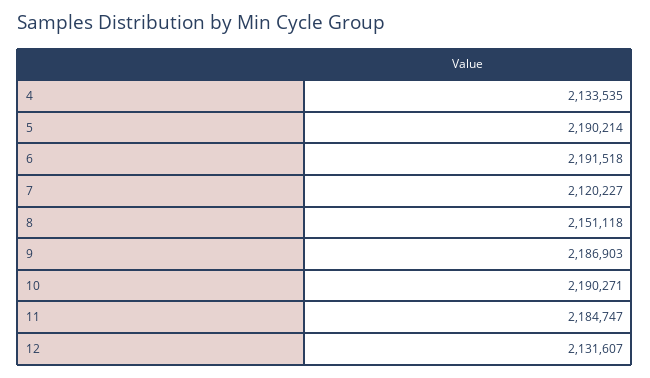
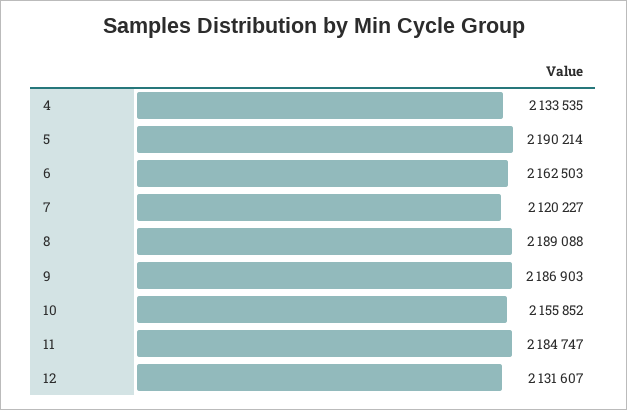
  {
    "4": 2133535,
    "5": 2190214,
-   "6": 2191518,
+   "6": 2162503,
    "7": 2120227,
-   "8": 2151118,
+   "8": 2189088,
    "9": 2186903,
-   "10": 2190271,
+   "10": 2155852,
    "11": 2184747,
    "12": 2131607
  }

